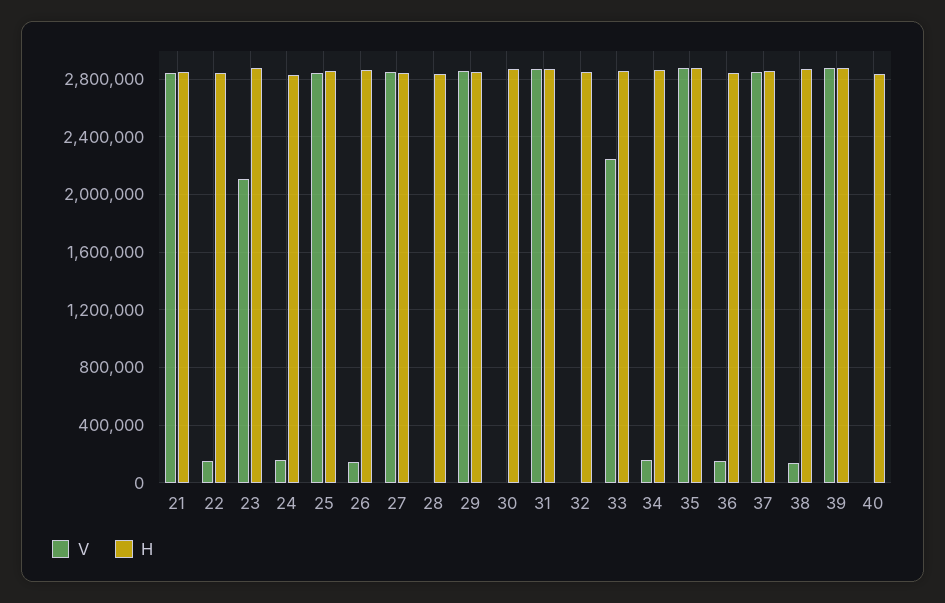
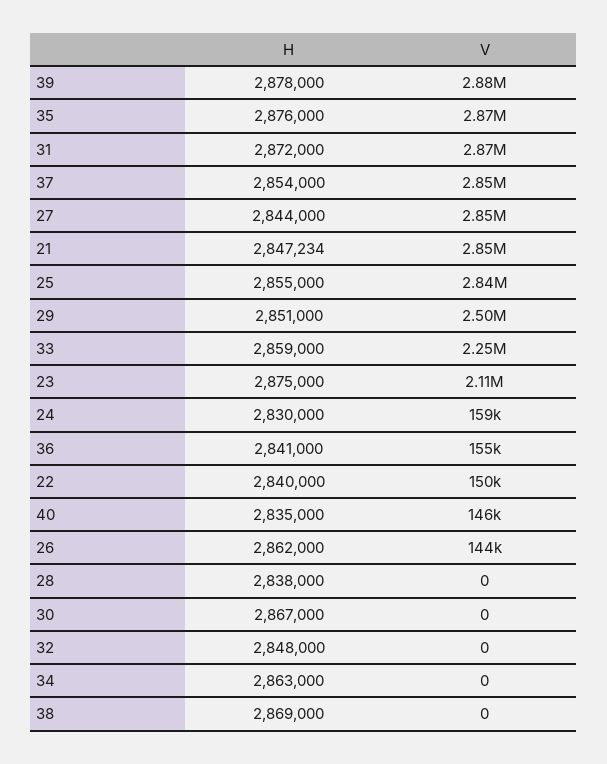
  {
    "V": {
      "21": 2850000,
      "22": 150000,
      "23": 2110000,
      "24": 159000,
      "25": 2840000,
      "26": 144000,
      "27": 2850000,
      "28": 0,
-     "29": 2850000,
+     "29": 2500000,
      "30": 0,
      "31": 2870000,
      "32": 0,
      "33": 2250000,
-     "34": 150000,
+     "34": 0,
      "35": 2870000,
      "36": 155000,
      "37": 2850000,
-     "38": 150000,
+     "38": 0,
      "39": 2880000,
-     "40": 0
+     "40": 146000
    },
    "H": {
      "21": 2847234,
      "22": 2840000,
      "23": 2875000,
      "24": 2830000,
      "25": 2855000,
      "26": 2862000,
      "27": 2844000,
      "28": 2838000,
      "29": 2851000,
      "30": 2867000,
      "31": 2872000,
      "32": 2848000,
      "33": 2859000,
      "34": 2863000,
      "35": 2876000,
      "36": 2841000,
      "37": 2854000,
      "38": 2869000,
      "39": 2878000,
      "40": 2835000
    }
  }

